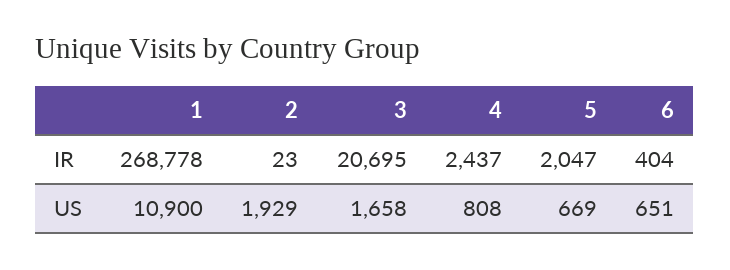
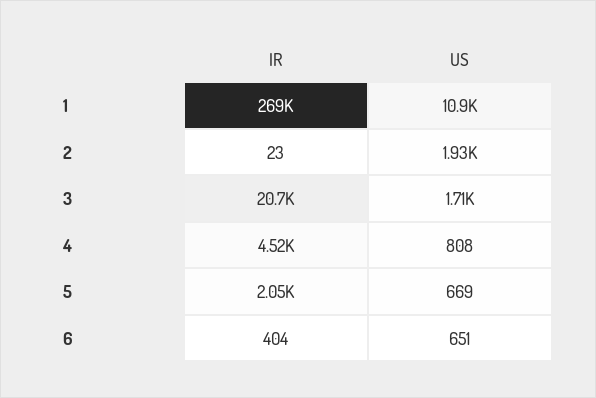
  {
    "1": {
      "IR": 268778,
      "US": 10900
    },
    "2": {
      "IR": 23,
      "US": 1929
    },
    "3": {
      "IR": 20695,
-     "US": 1658
+     "US": 1710
    },
    "4": {
-     "IR": 2437,
+     "IR": 4520,
      "US": 808
    },
    "5": {
      "IR": 2047,
      "US": 669
    },
    "6": {
      "IR": 404,
      "US": 651
    }
  }

